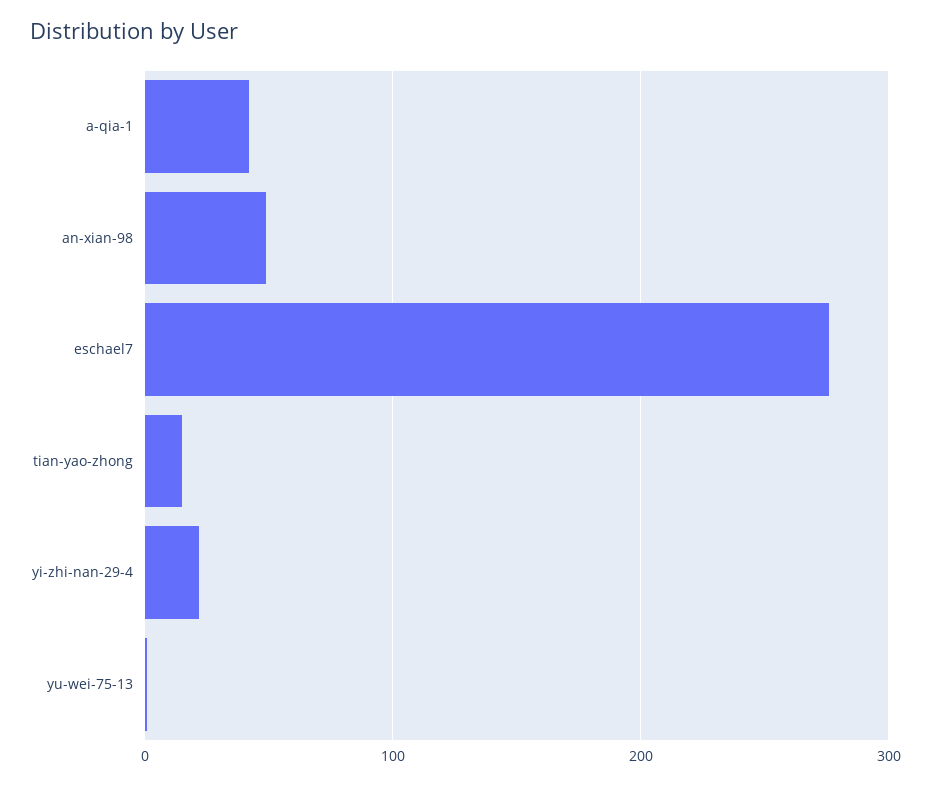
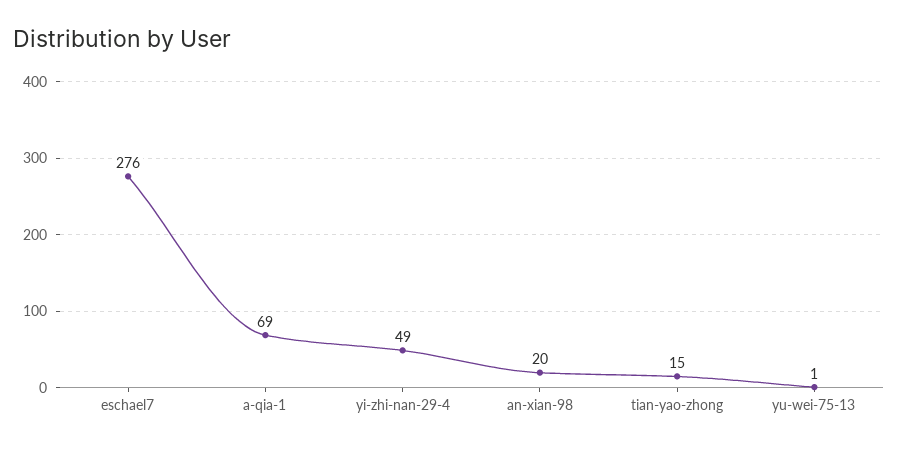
  {
-   "a-qia-1": 40,
+   "a-qia-1": 69,
-   "an-xian-98": 50,
+   "an-xian-98": 20,
    "eschael7": 276,
    "tian-yao-zhong": 15,
-   "yi-zhi-nan-29-4": 20,
+   "yi-zhi-nan-29-4": 49,
    "yu-wei-75-13": 1
  }

